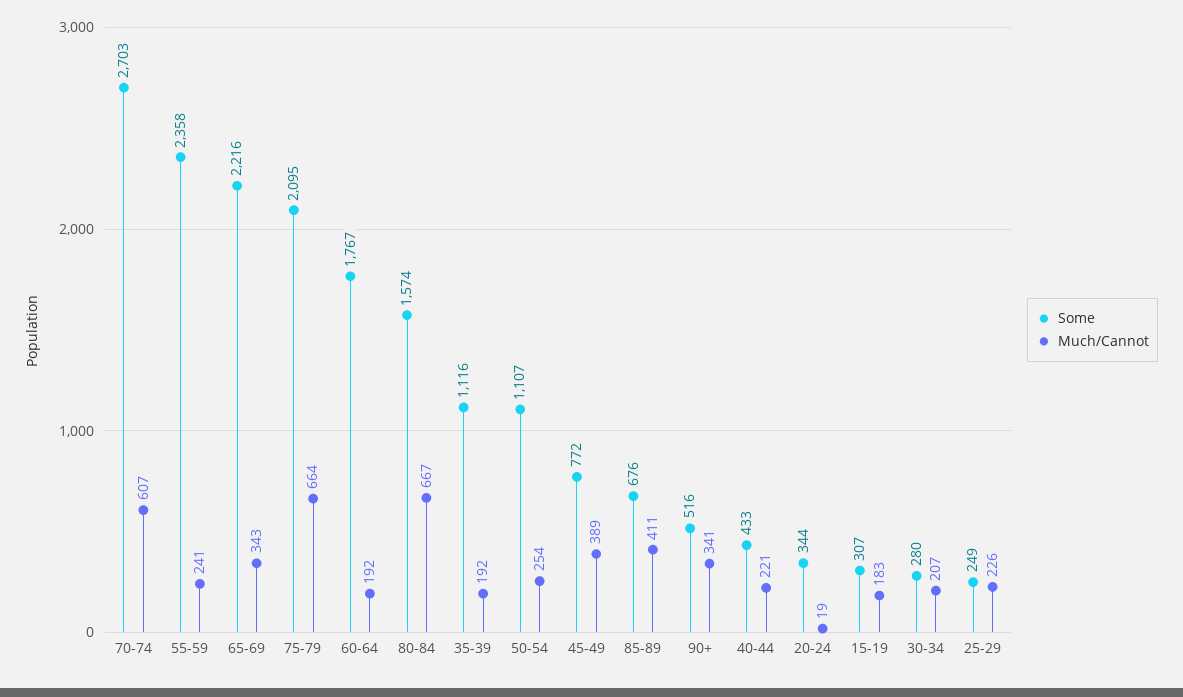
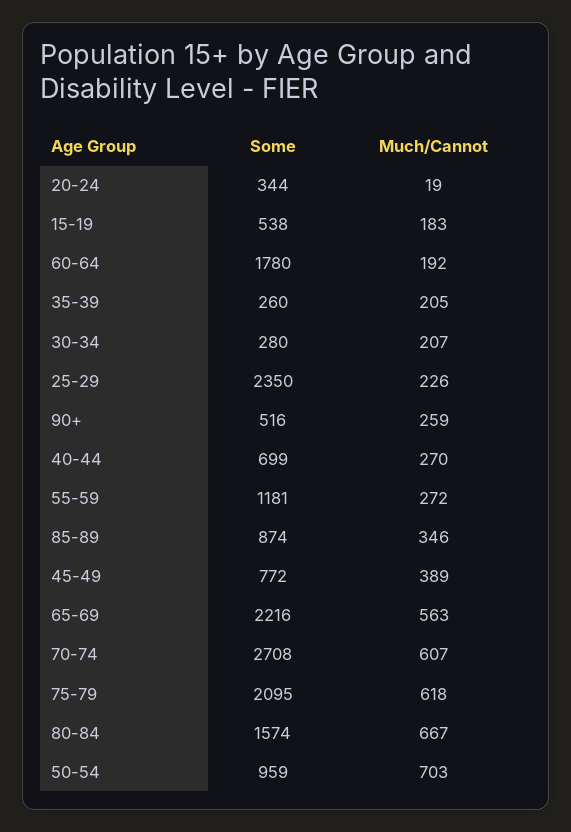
  {
    "Some": {
-     "70-74": 2703,
+     "70-74": 2708,
-     "55-59": 2358,
+     "55-59": 1181,
      "65-69": 2216,
      "75-79": 2095,
-     "60-64": 1767,
+     "60-64": 1780,
      "80-84": 1574,
-     "35-39": 1116,
+     "35-39": 260,
-     "50-54": 1107,
+     "50-54": 959,
      "45-49": 772,
-     "85-89": 676,
+     "85-89": 874,
      "90+": 516,
-     "40-44": 433,
+     "40-44": 699,
      "20-24": 344,
-     "15-19": 307,
+     "15-19": 538,
      "30-34": 280,
-     "25-29": 249
+     "25-29": 2350
    },
    "Much/Cannot": {
      "70-74": 607,
-     "55-59": 241,
+     "55-59": 272,
-     "65-69": 343,
+     "65-69": 563,
-     "75-79": 664,
+     "75-79": 618,
      "60-64": 192,
      "80-84": 667,
-     "35-39": 192,
+     "35-39": 205,
-     "50-54": 254,
+     "50-54": 703,
      "45-49": 389,
-     "85-89": 411,
+     "85-89": 346,
-     "90+": 341,
+     "90+": 259,
-     "40-44": 221,
+     "40-44": 270,
      "20-24": 19,
      "15-19": 183,
      "30-34": 207,
      "25-29": 226
    }
  }

